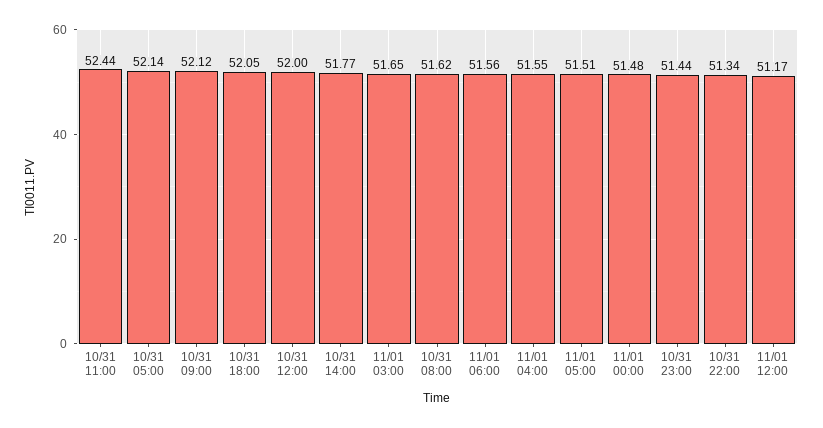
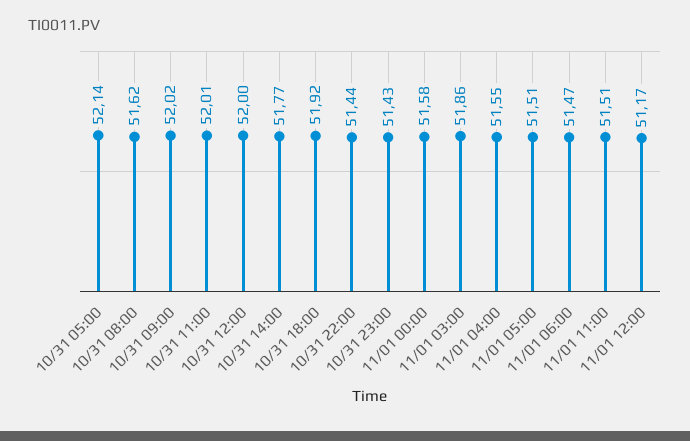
  {
-   "10/31 11:00": 52.44,
+   "10/31 11:00": 52.01,
    "10/31 05:00": 52.14,
-   "10/31 09:00": 52.12,
+   "10/31 09:00": 52.02,
-   "10/31 18:00": 52.05,
+   "10/31 18:00": 51.92,
    "10/31 12:00": 52,
    "10/31 14:00": 51.77,
-   "11/01 03:00": 51.65,
+   "11/01 03:00": 51.86,
    "10/31 08:00": 51.62,
-   "11/01 06:00": 51.56,
+   "11/01 06:00": 51.47,
    "11/01 04:00": 51.55,
    "11/01 05:00": 51.51,
-   "11/01 00:00": 51.48,
+   "11/01 00:00": 51.58,
-   "10/31 23:00": 51.44,
+   "10/31 23:00": 51.43,
-   "10/31 22:00": 51.34,
+   "10/31 22:00": 51.44,
-   "11/01 12:00": 51.17
+   "11/01 12:00": 51.17,
+   "11/01 11:00": 51.51
  }

